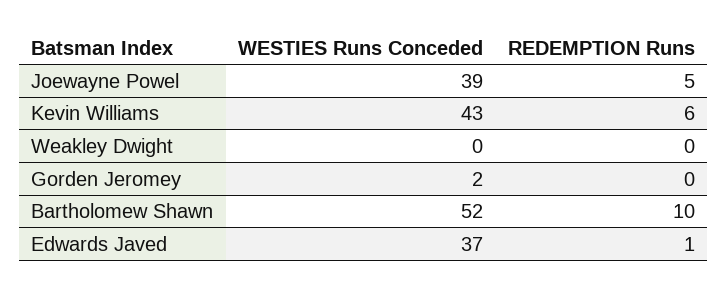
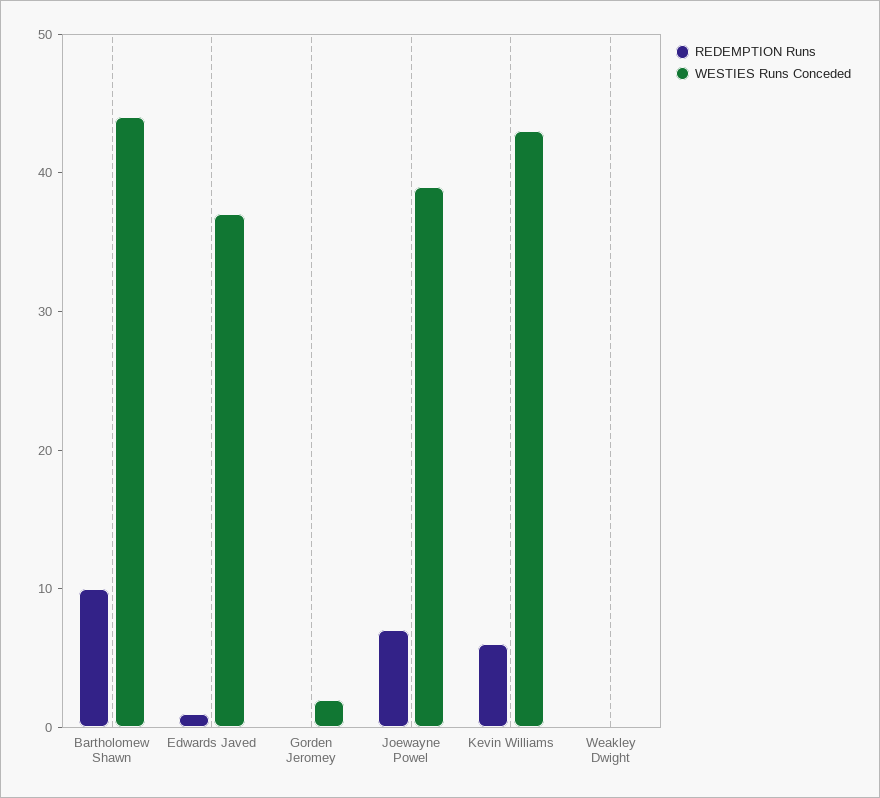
  {
    "WESTIES Runs Conceded": {
      "Joewayne Powel": 39,
      "Kevin Williams": 43,
      "Weakley Dwight": 0,
      "Gorden Jeromey": 2,
-     "Bartholomew Shawn": 52,
+     "Bartholomew Shawn": 44,
      "Edwards Javed": 37
    },
    "REDEMPTION Runs": {
-     "Joewayne Powel": 5,
+     "Joewayne Powel": 7,
      "Kevin Williams": 6,
      "Weakley Dwight": 0,
      "Gorden Jeromey": 0,
      "Bartholomew Shawn": 10,
      "Edwards Javed": 1
    }
  }

